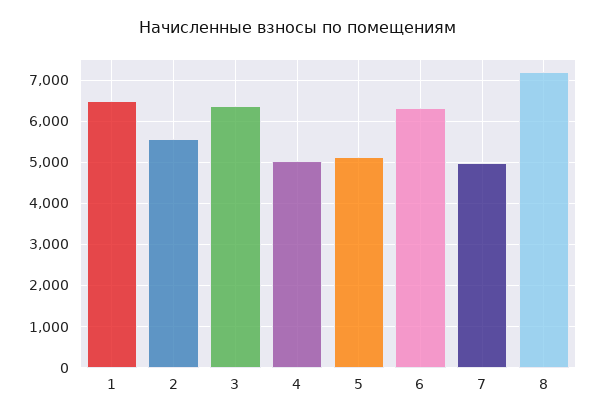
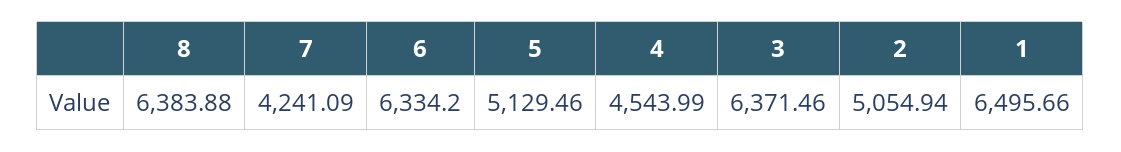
  {
    "1": 6495.66,
-   "2": 5600,
+   "2": 5054.94,
    "3": 6371.46,
-   "4": 5000,
+   "4": 4543.99,
    "5": 5129.46,
    "6": 6334.2,
-   "7": 5000,
+   "7": 4241.09,
-   "8": 7200
+   "8": 6383.88
  }

